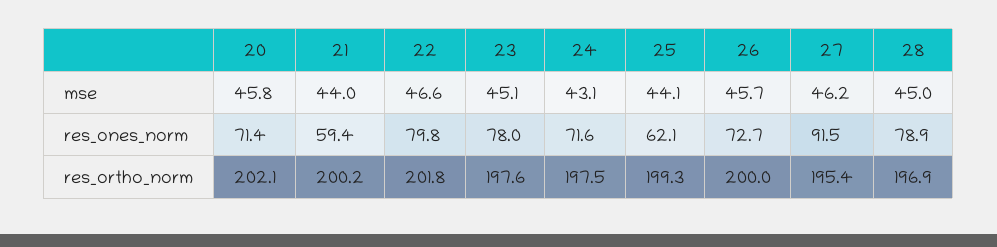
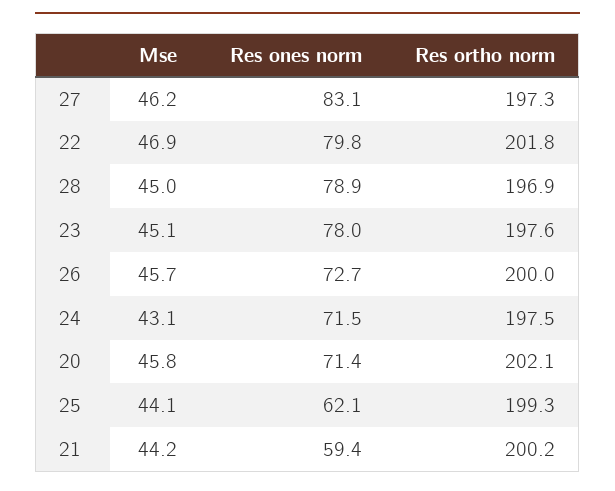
  {
    "20": {
      "mse": 45.8,
      "res_ones_norm": 71.4,
      "res_ortho_norm": 202.1
    },
    "21": {
-     "mse": 44,
+     "mse": 44.2,
      "res_ones_norm": 59.4,
      "res_ortho_norm": 200.2
    },
    "22": {
-     "mse": 46.6,
+     "mse": 46.9,
      "res_ones_norm": 79.8,
      "res_ortho_norm": 201.8
    },
    "23": {
      "mse": 45.1,
      "res_ones_norm": 78,
      "res_ortho_norm": 197.6
    },
    "24": {
      "mse": 43.1,
-     "res_ones_norm": 71.6,
+     "res_ones_norm": 71.5,
      "res_ortho_norm": 197.5
    },
    "25": {
      "mse": 44.1,
      "res_ones_norm": 62.1,
      "res_ortho_norm": 199.3
    },
    "26": {
      "mse": 45.7,
      "res_ones_norm": 72.7,
      "res_ortho_norm": 200
    },
    "27": {
      "mse": 46.2,
-     "res_ones_norm": 91.5,
+     "res_ones_norm": 83.1,
-     "res_ortho_norm": 195.4
+     "res_ortho_norm": 197.3
    },
    "28": {
      "mse": 45,
      "res_ones_norm": 78.9,
      "res_ortho_norm": 196.9
    }
  }

